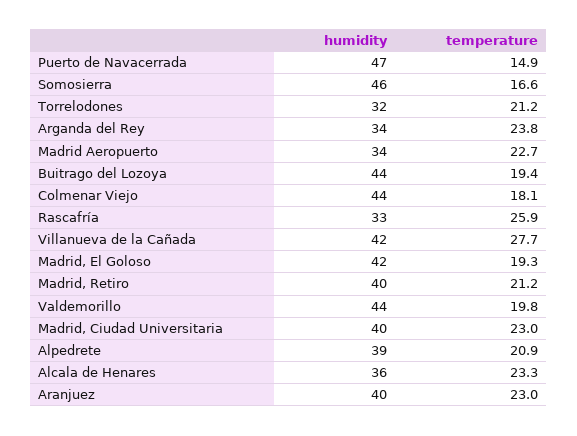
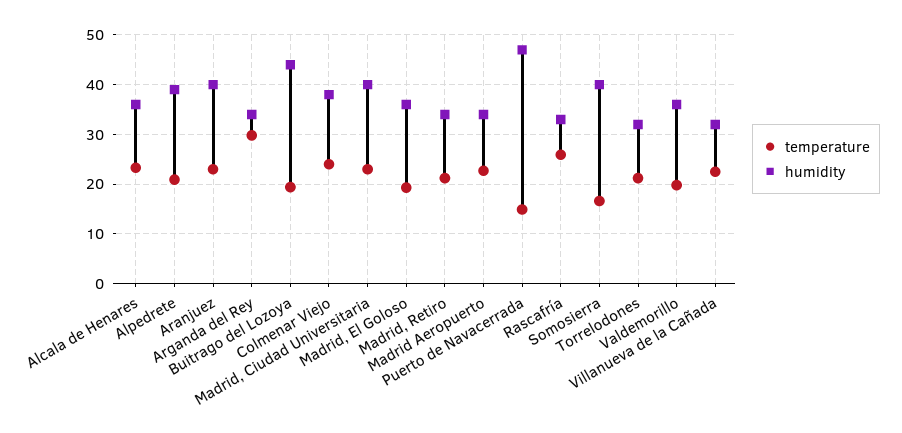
  {
    "humidity": {
      "Puerto de Navacerrada": 47,
-     "Somosierra": 46,
+     "Somosierra": 40,
      "Torrelodones": 32,
      "Arganda del Rey": 34,
      "Madrid Aeropuerto": 34,
      "Buitrago del Lozoya": 44,
-     "Colmenar Viejo": 44,
+     "Colmenar Viejo": 38,
      "Rascafría": 33,
-     "Villanueva de la Cañada": 42,
+     "Villanueva de la Cañada": 32,
-     "Madrid, El Goloso": 42,
+     "Madrid, El Goloso": 36,
-     "Madrid, Retiro": 40,
+     "Madrid, Retiro": 34,
-     "Valdemorillo": 44,
+     "Valdemorillo": 36,
      "Madrid, Ciudad Universitaria": 40,
      "Alpedrete": 39,
      "Alcala de Henares": 36,
      "Aranjuez": 40
    },
    "temperature": {
      "Puerto de Navacerrada": 14.9,
      "Somosierra": 16.6,
      "Torrelodones": 21.2,
-     "Arganda del Rey": 23.8,
+     "Arganda del Rey": 30,
      "Madrid Aeropuerto": 22.7,
      "Buitrago del Lozoya": 19.4,
-     "Colmenar Viejo": 18.1,
+     "Colmenar Viejo": 24,
      "Rascafría": 25.9,
-     "Villanueva de la Cañada": 27.7,
+     "Villanueva de la Cañada": 22,
      "Madrid, El Goloso": 19.3,
      "Madrid, Retiro": 21.2,
      "Valdemorillo": 19.8,
      "Madrid, Ciudad Universitaria": 23,
      "Alpedrete": 20.9,
      "Alcala de Henares": 23.3,
      "Aranjuez": 23
    }
  }

